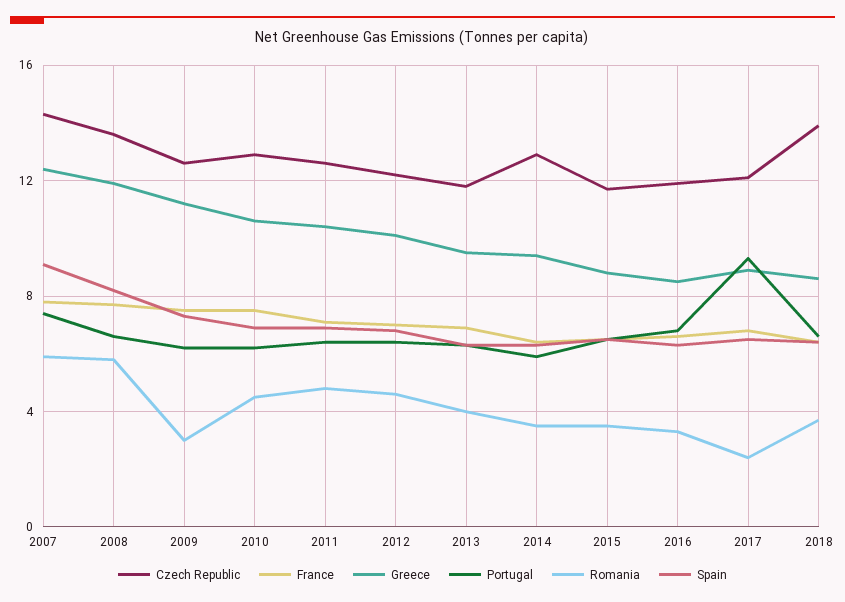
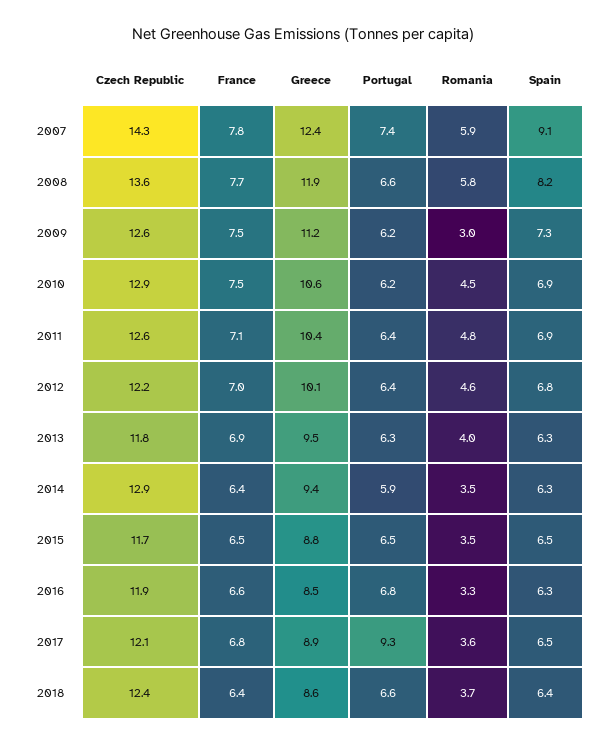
  {
    "Czech Republic": {
      "2007": 14.3,
      "2008": 13.6,
      "2009": 12.6,
      "2010": 12.9,
      "2011": 12.6,
      "2012": 12.2,
      "2013": 11.8,
      "2014": 12.9,
      "2015": 11.7,
      "2016": 11.9,
      "2017": 12.1,
-     "2018": 14
+     "2018": 12.4
    },
    "France": {
      "2007": 7.8,
      "2008": 7.7,
      "2009": 7.5,
      "2010": 7.5,
      "2011": 7.1,
      "2012": 7,
      "2013": 6.9,
      "2014": 6.4,
      "2015": 6.5,
      "2016": 6.6,
      "2017": 6.8,
      "2018": 6.4
    },
    "Greece": {
      "2007": 12.4,
      "2008": 11.9,
      "2009": 11.2,
      "2010": 10.6,
      "2011": 10.4,
      "2012": 10.1,
      "2013": 9.5,
      "2014": 9.4,
      "2015": 8.8,
      "2016": 8.5,
      "2017": 8.9,
      "2018": 8.6
    },
    "Portugal": {
      "2007": 7.4,
      "2008": 6.6,
      "2009": 6.2,
      "2010": 6.2,
      "2011": 6.4,
      "2012": 6.4,
      "2013": 6.3,
      "2014": 5.9,
      "2015": 6.5,
      "2016": 6.8,
      "2017": 9.3,
      "2018": 6.6
    },
    "Romania": {
      "2007": 5.9,
      "2008": 5.8,
      "2009": 3,
      "2010": 4.5,
      "2011": 4.8,
      "2012": 4.6,
      "2013": 4,
      "2014": 3.5,
      "2015": 3.5,
      "2016": 3.3,
-     "2017": 2.5,
+     "2017": 3.6,
      "2018": 3.7
    },
    "Spain": {
      "2007": 9.1,
      "2008": 8.2,
      "2009": 7.3,
      "2010": 6.9,
      "2011": 6.9,
      "2012": 6.8,
      "2013": 6.3,
      "2014": 6.3,
      "2015": 6.5,
      "2016": 6.3,
      "2017": 6.5,
      "2018": 6.4
    }
  }

